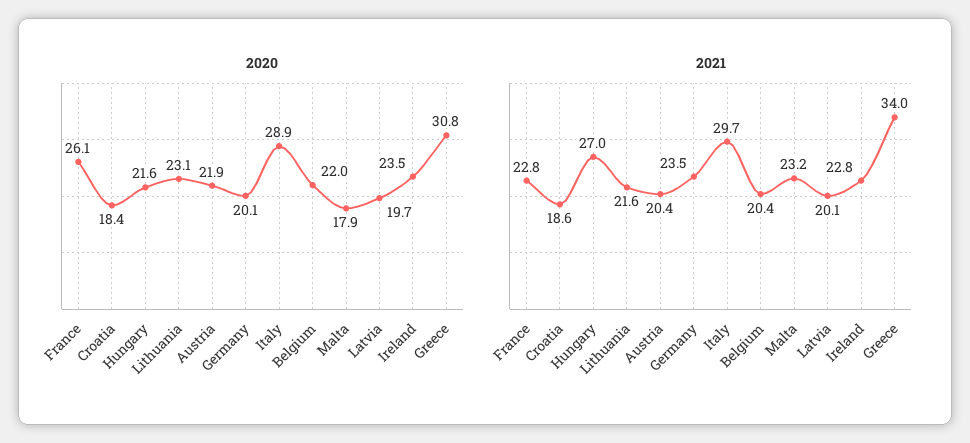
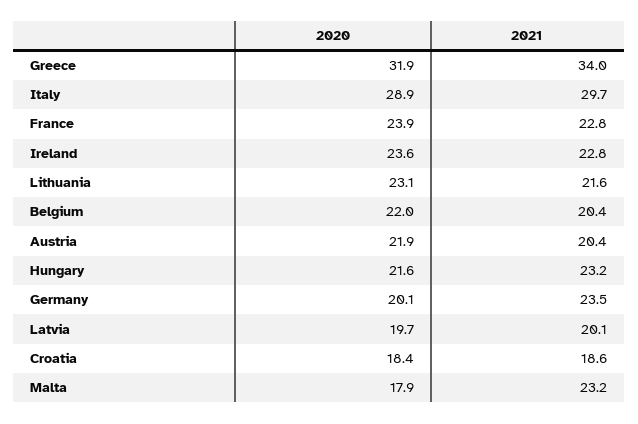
  {
    "2020": {
-     "France": 26.1,
+     "France": 23.9,
      "Croatia": 18.4,
      "Hungary": 21.6,
      "Lithuania": 23.1,
      "Austria": 21.9,
      "Germany": 20.1,
      "Italy": 28.9,
      "Belgium": 22,
      "Malta": 17.9,
      "Latvia": 19.7,
-     "Ireland": 23.5,
+     "Ireland": 23.6,
-     "Greece": 30.8
+     "Greece": 31.9
    },
    "2021": {
      "France": 22.8,
      "Croatia": 18.6,
-     "Hungary": 27,
+     "Hungary": 23.2,
      "Lithuania": 21.6,
      "Austria": 20.4,
      "Germany": 23.5,
      "Italy": 29.7,
      "Belgium": 20.4,
      "Malta": 23.2,
      "Latvia": 20.1,
      "Ireland": 22.8,
      "Greece": 34
    }
  }

